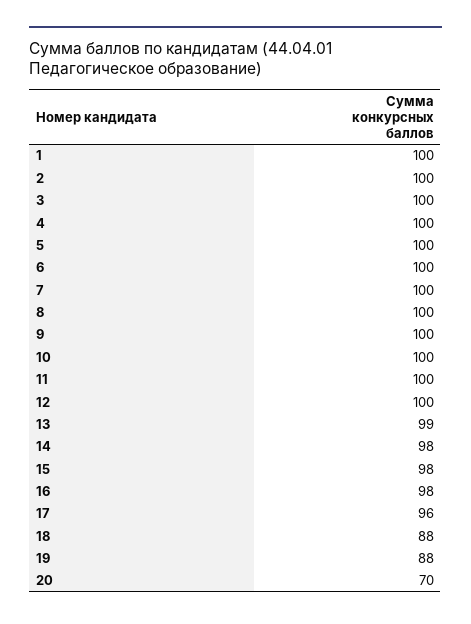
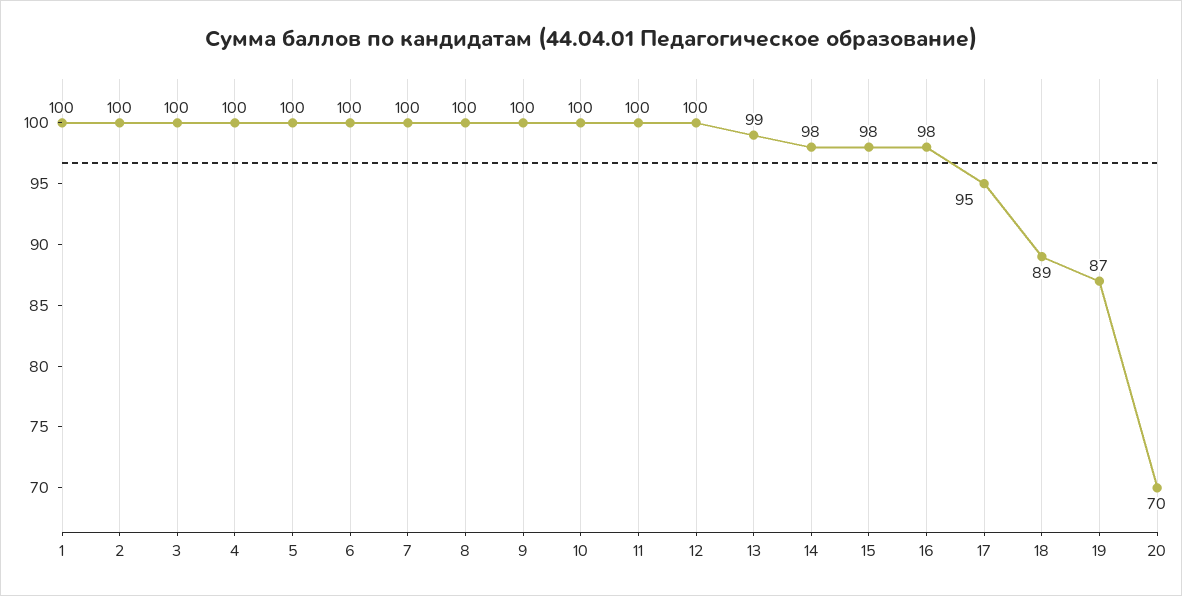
  {
    "1": 100,
    "2": 100,
    "3": 100,
    "4": 100,
    "5": 100,
    "6": 100,
    "7": 100,
    "8": 100,
    "9": 100,
    "10": 100,
    "11": 100,
    "12": 100,
    "13": 99,
    "14": 98,
    "15": 98,
    "16": 98,
-   "17": 96,
+   "17": 95,
-   "18": 88,
+   "18": 89,
-   "19": 88,
+   "19": 87,
    "20": 70
  }

